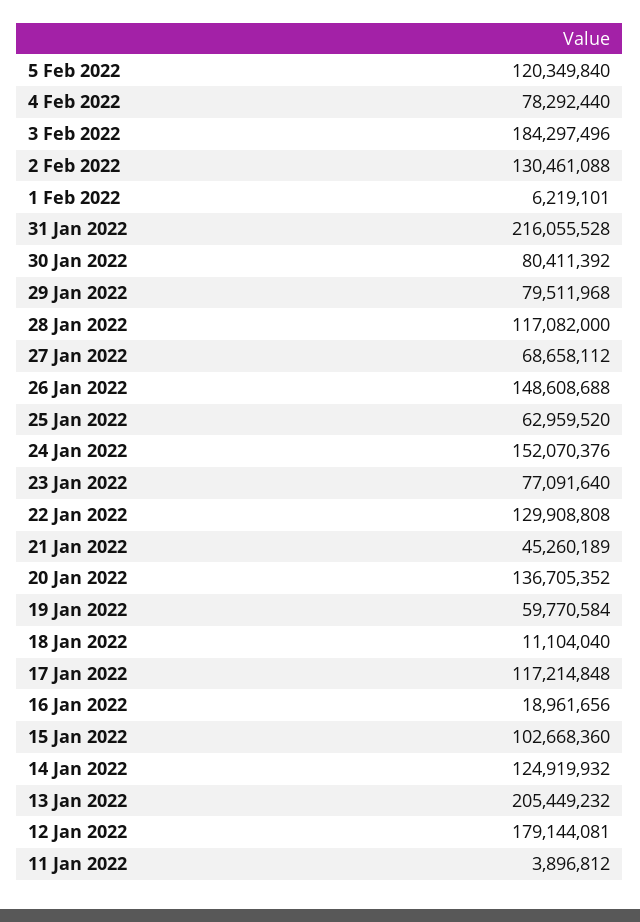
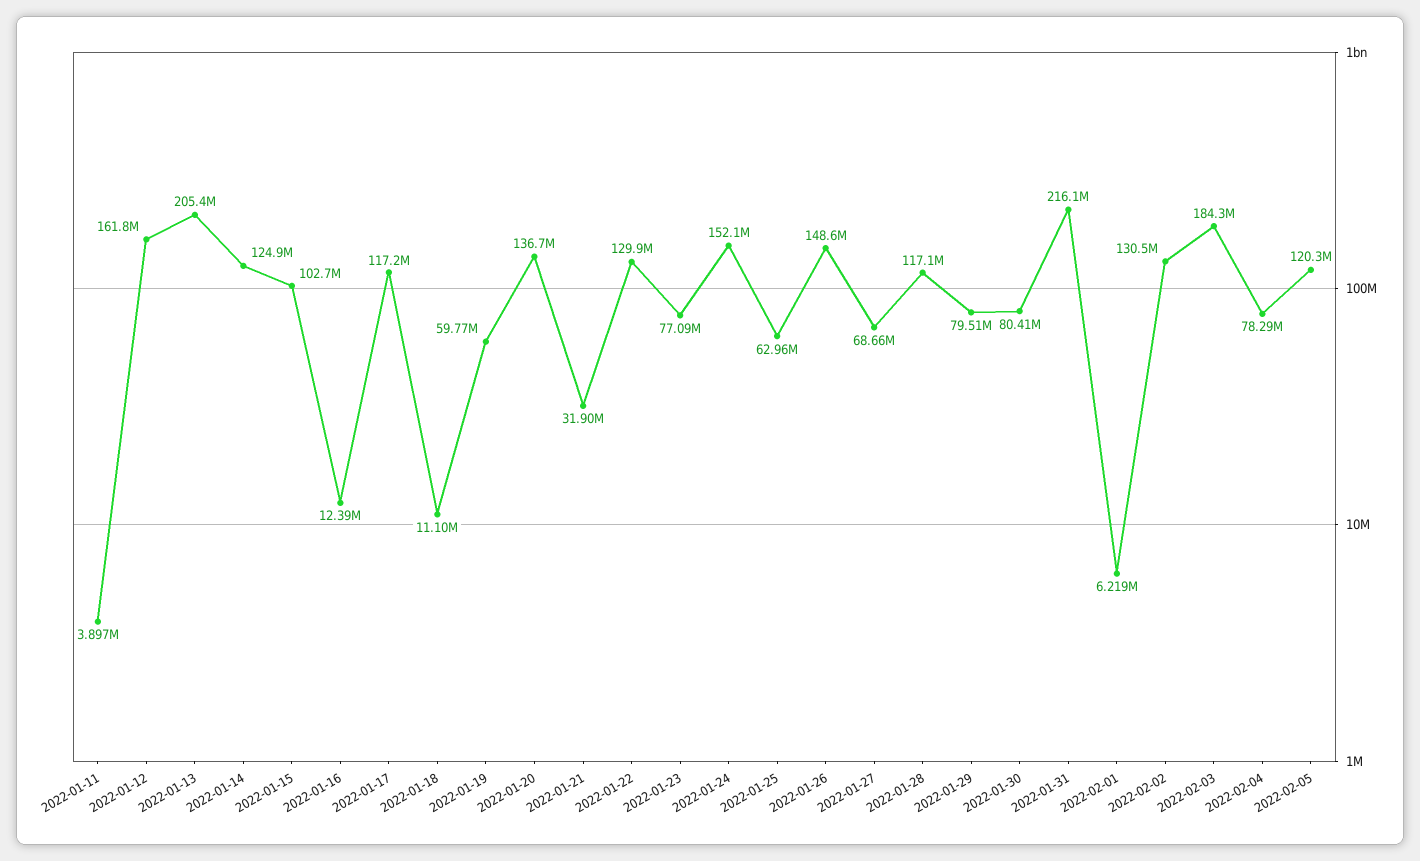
  {
    "5 Feb 2022": 120349840,
    "4 Feb 2022": 78292440,
    "3 Feb 2022": 184297496,
    "2 Feb 2022": 130461088,
    "1 Feb 2022": 6219101,
    "31 Jan 2022": 216055528,
    "30 Jan 2022": 80411392,
    "29 Jan 2022": 79511968,
    "28 Jan 2022": 117082000,
    "27 Jan 2022": 68658112,
    "26 Jan 2022": 148608688,
    "25 Jan 2022": 62959520,
    "24 Jan 2022": 152070376,
    "23 Jan 2022": 77091640,
    "22 Jan 2022": 129908808,
-   "21 Jan 2022": 45260189,
+   "21 Jan 2022": 31900000,
    "20 Jan 2022": 136705352,
    "19 Jan 2022": 59770584,
    "18 Jan 2022": 11104040,
    "17 Jan 2022": 117214848,
-   "16 Jan 2022": 18961656,
+   "16 Jan 2022": 12390000,
    "15 Jan 2022": 102668360,
    "14 Jan 2022": 124919932,
    "13 Jan 2022": 205449232,
-   "12 Jan 2022": 179144081,
+   "12 Jan 2022": 161800000,
    "11 Jan 2022": 3896812
  }

